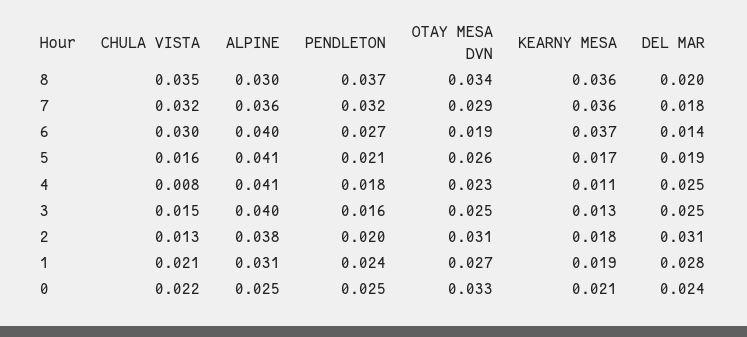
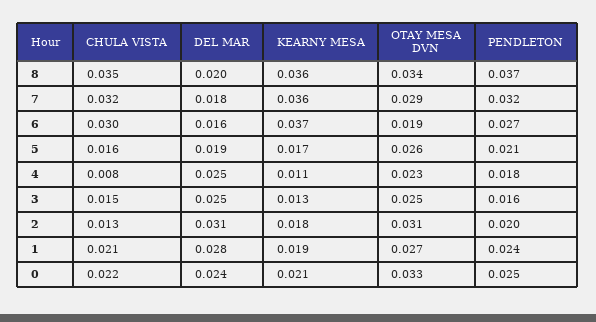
  {
    "CHULA VISTA": {
      "8": 0.035,
      "7": 0.032,
      "6": 0.03,
      "5": 0.016,
      "4": 0.008,
      "3": 0.015,
      "2": 0.013,
      "1": 0.021,
      "0": 0.022
    },
-   "ALPINE": {
-     "8": 0.03,
-     "7": 0.036,
-     "6": 0.04,
-     "5": 0.041,
-     "4": 0.041,
-     "3": 0.04,
-     "2": 0.038,
-     "1": 0.031,
-     "0": 0.025
-   },
    "PENDLETON": {
      "8": 0.037,
      "7": 0.032,
      "6": 0.027,
      "5": 0.021,
      "4": 0.018,
      "3": 0.016,
      "2": 0.02,
      "1": 0.024,
      "0": 0.025
    },
    "OTAY MESA DVN": {
      "8": 0.034,
      "7": 0.029,
      "6": 0.019,
      "5": 0.026,
      "4": 0.023,
      "3": 0.025,
      "2": 0.031,
      "1": 0.027,
      "0": 0.033
    },
    "KEARNY MESA": {
      "8": 0.036,
      "7": 0.036,
      "6": 0.037,
      "5": 0.017,
      "4": 0.011,
      "3": 0.013,
      "2": 0.018,
      "1": 0.019,
      "0": 0.021
    },
    "DEL MAR": {
      "8": 0.02,
      "7": 0.018,
-     "6": 0.014,
+     "6": 0.016,
      "5": 0.019,
      "4": 0.025,
      "3": 0.025,
      "2": 0.031,
      "1": 0.028,
      "0": 0.024
    }
  }

